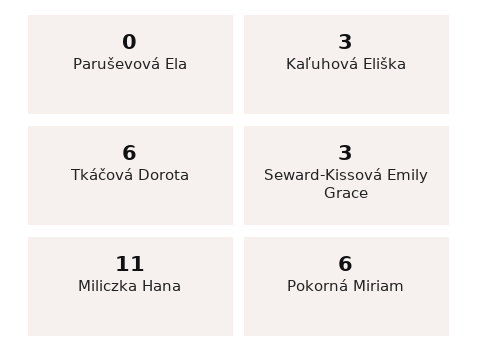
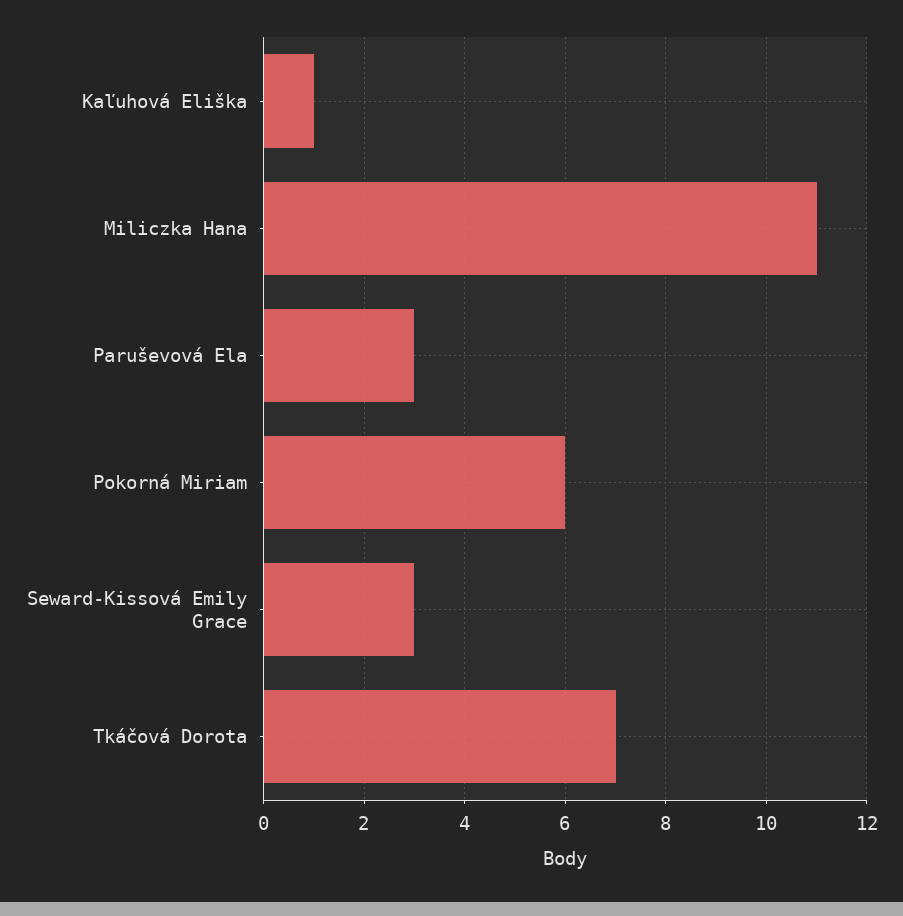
  {
-   "Paruševová Ela": 0,
+   "Paruševová Ela": 3,
-   "Kaľuhová Eliška": 3,
+   "Kaľuhová Eliška": 1,
-   "Tkáčová Dorota": 6,
+   "Tkáčová Dorota": 7,
    "Seward-Kissová Emily Grace": 3,
    "Miliczka Hana": 11,
    "Pokorná Miriam": 6
  }

